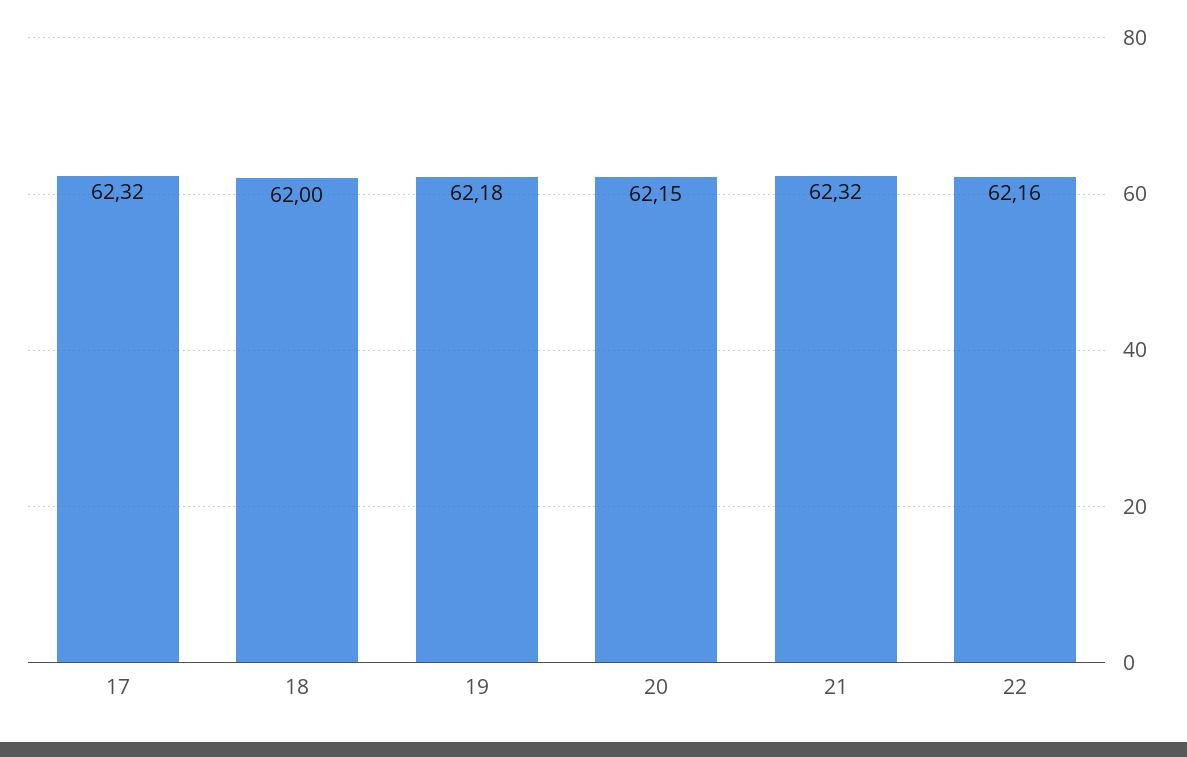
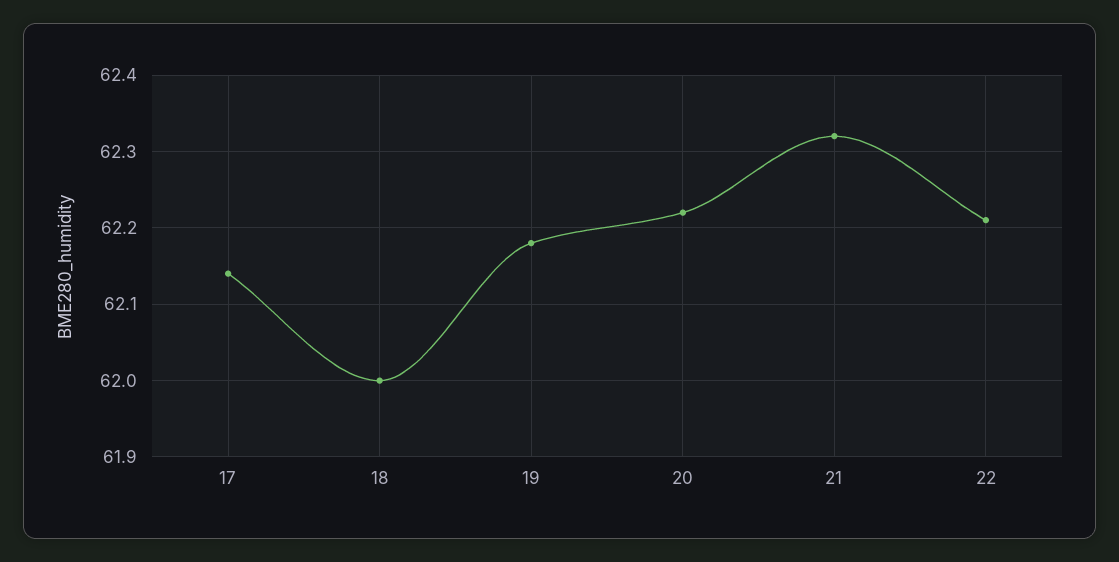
  {
-   "17": 62.32,
+   "17": 62.14,
    "18": 62,
    "19": 62.18,
-   "20": 62.15,
+   "20": 62.22,
    "21": 62.32,
-   "22": 62.16
+   "22": 62.21
  }

